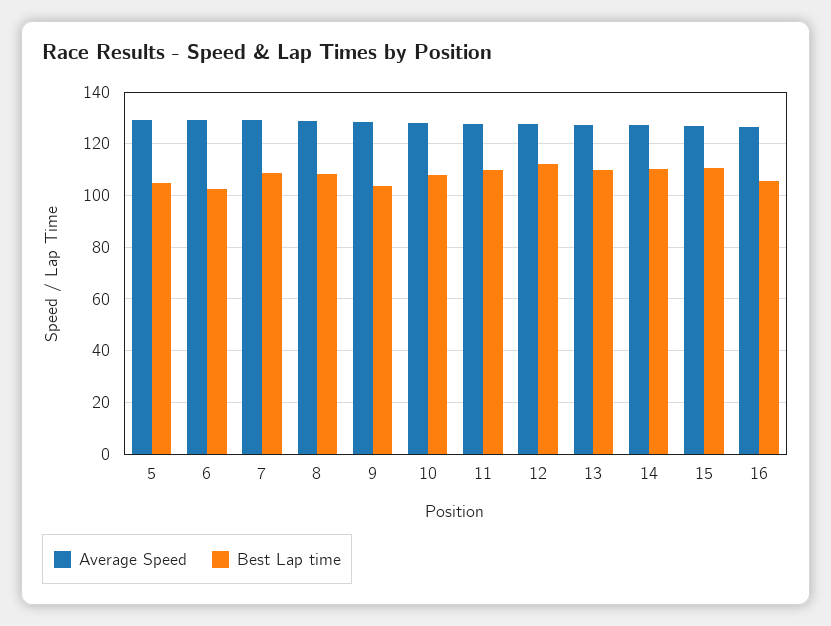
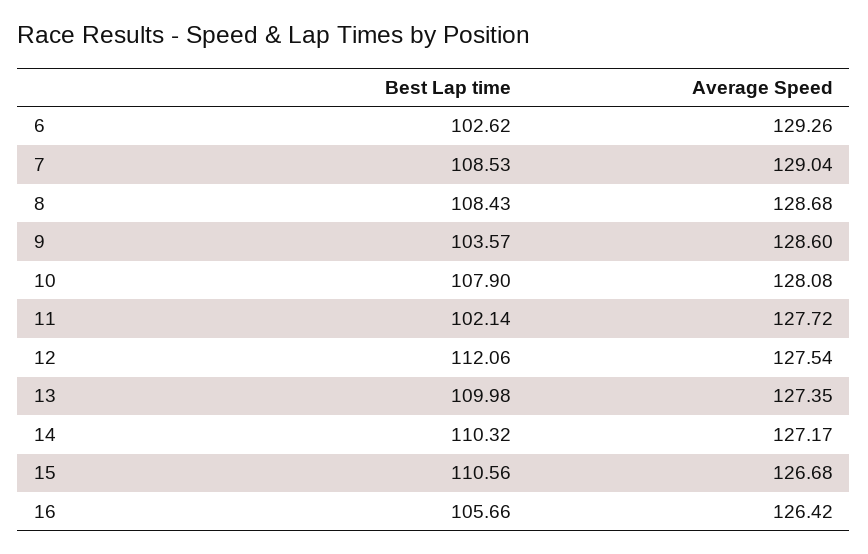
  {
    "Average Speed": {
-     "5": 130,
      "6": 129.26,
      "7": 129.04,
      "8": 128.68,
      "9": 128.6,
      "10": 128.08,
      "11": 127.72,
      "12": 127.54,
      "13": 127.35,
      "14": 127.17,
      "15": 126.68,
      "16": 126.42
    },
    "Best Lap time": {
-     "5": 105,
      "6": 102.62,
      "7": 108.53,
      "8": 108.43,
      "9": 103.57,
      "10": 107.9,
-     "11": 110,
+     "11": 102.14,
      "12": 112.06,
      "13": 109.98,
      "14": 110.32,
      "15": 110.56,
      "16": 105.66
    }
  }

